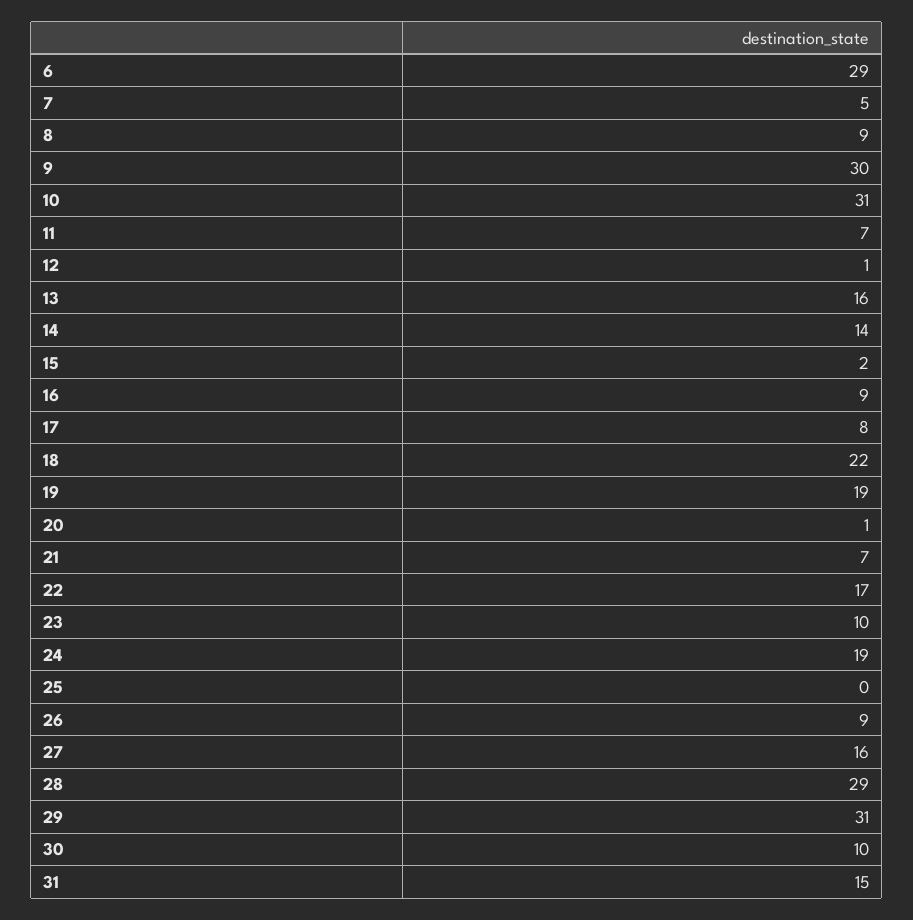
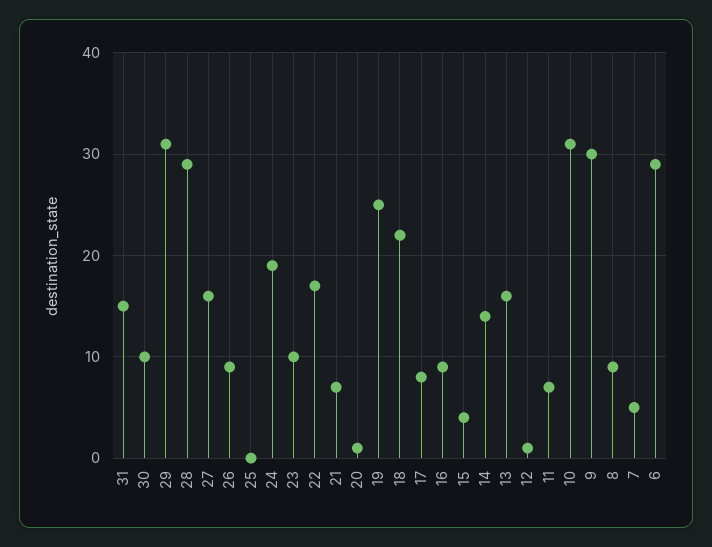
  {
    "6": 29,
    "7": 5,
    "8": 9,
    "9": 30,
    "10": 31,
    "11": 7,
    "12": 1,
    "13": 16,
    "14": 14,
-   "15": 2,
+   "15": 4,
    "16": 9,
    "17": 8,
    "18": 22,
-   "19": 19,
+   "19": 25,
    "20": 1,
    "21": 7,
    "22": 17,
    "23": 10,
    "24": 19,
    "25": 0,
    "26": 9,
    "27": 16,
    "28": 29,
    "29": 31,
    "30": 10,
    "31": 15
  }

